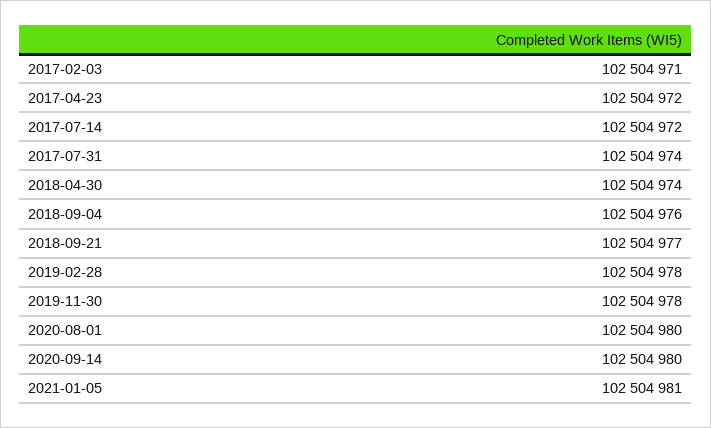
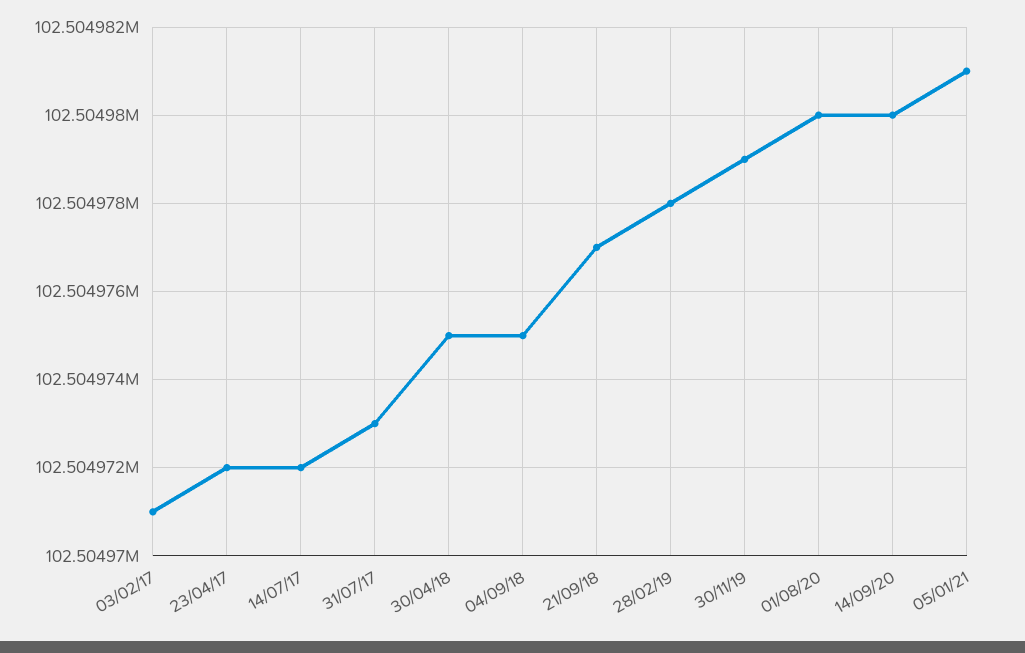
  {
    "2017-02-03": 102504971,
    "2017-04-23": 102504972,
    "2017-07-14": 102504972,
-   "2017-07-31": 102504974,
+   "2017-07-31": 102504973,
-   "2018-04-30": 102504974,
+   "2018-04-30": 102504975,
-   "2018-09-04": 102504976,
+   "2018-09-04": 102504975,
    "2018-09-21": 102504977,
    "2019-02-28": 102504978,
-   "2019-11-30": 102504978,
+   "2019-11-30": 102504979,
    "2020-08-01": 102504980,
    "2020-09-14": 102504980,
    "2021-01-05": 102504981
  }

